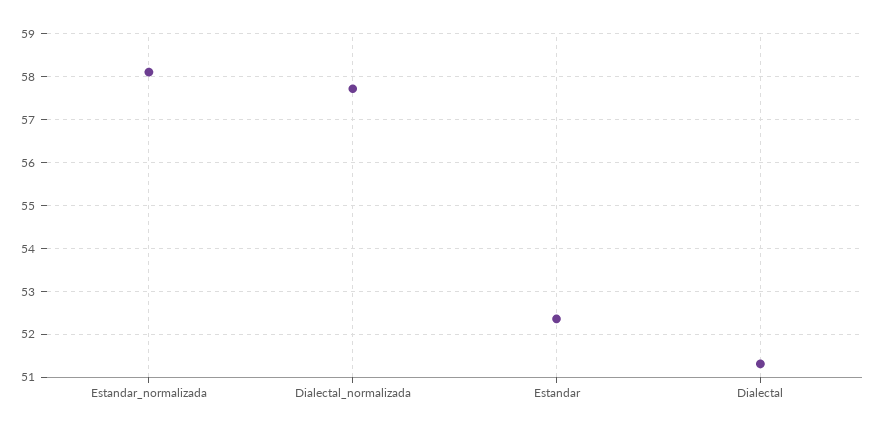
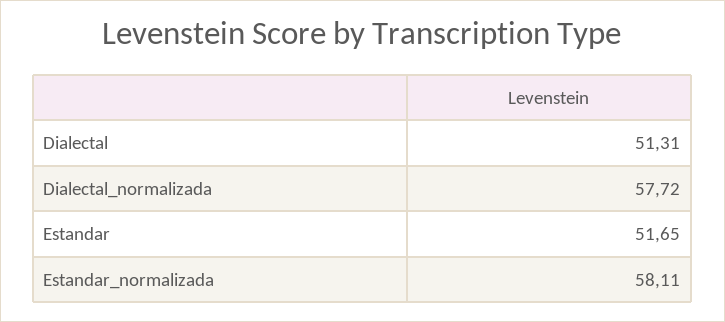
  {
    "Estandar_normalizada": 58.11,
    "Dialectal_normalizada": 57.72,
-   "Estandar": 52.4,
+   "Estandar": 51.65,
    "Dialectal": 51.31
  }

